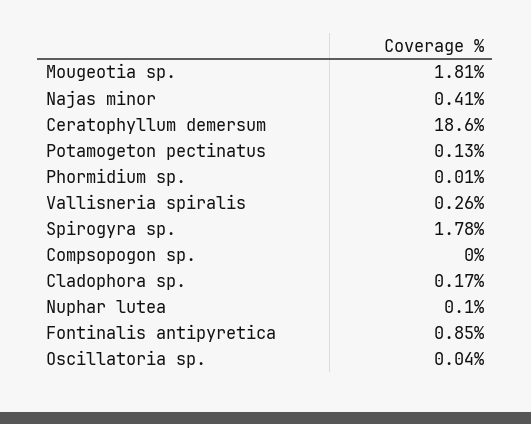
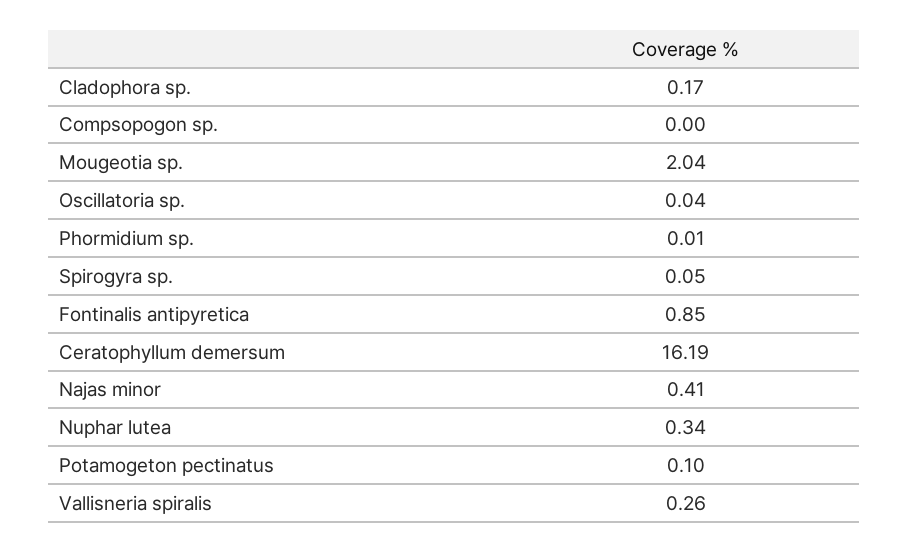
  {
-   "Mougeotia sp.": 1.81,
+   "Mougeotia sp.": 2.04,
    "Najas minor": 0.41,
-   "Ceratophyllum demersum": 18.6,
+   "Ceratophyllum demersum": 16.19,
-   "Potamogeton pectinatus": 0.13,
+   "Potamogeton pectinatus": 0.1,
    "Phormidium sp.": 0.01,
    "Vallisneria spiralis": 0.26,
-   "Spirogyra sp.": 1.78,
+   "Spirogyra sp.": 0.05,
    "Compsopogon sp.": 0,
    "Cladophora sp.": 0.17,
-   "Nuphar lutea": 0.1,
+   "Nuphar lutea": 0.34,
    "Fontinalis antipyretica": 0.85,
    "Oscillatoria sp.": 0.04
  }

